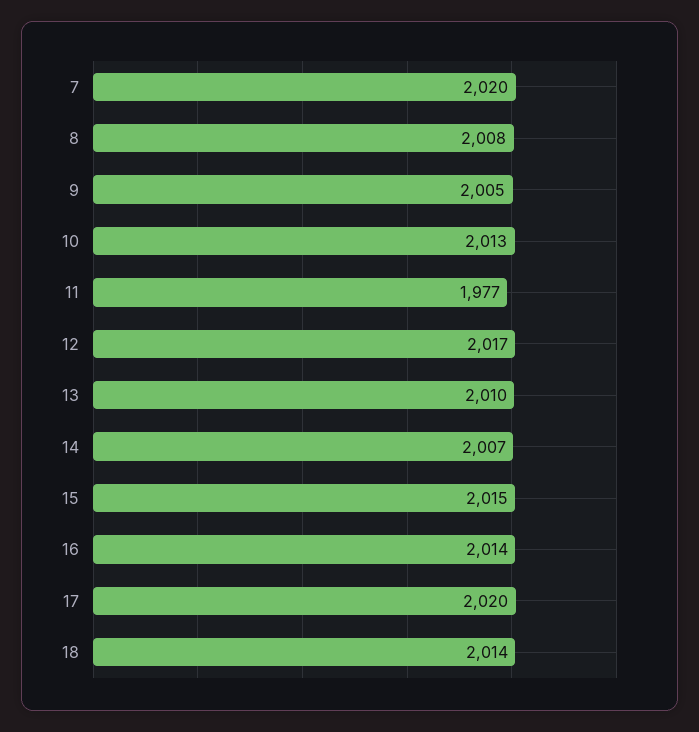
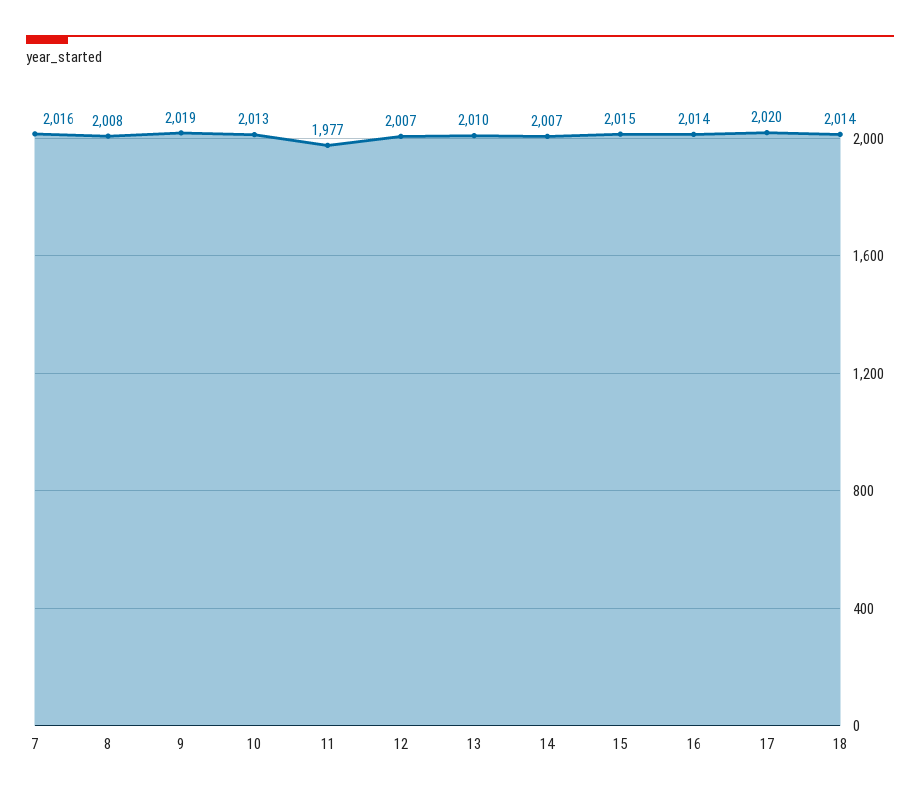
  {
-   "7": 2020,
+   "7": 2016,
    "8": 2008,
-   "9": 2005,
+   "9": 2019,
    "10": 2013,
    "11": 1977,
-   "12": 2017,
+   "12": 2007,
    "13": 2010,
    "14": 2007,
    "15": 2015,
    "16": 2014,
    "17": 2020,
    "18": 2014
  }

